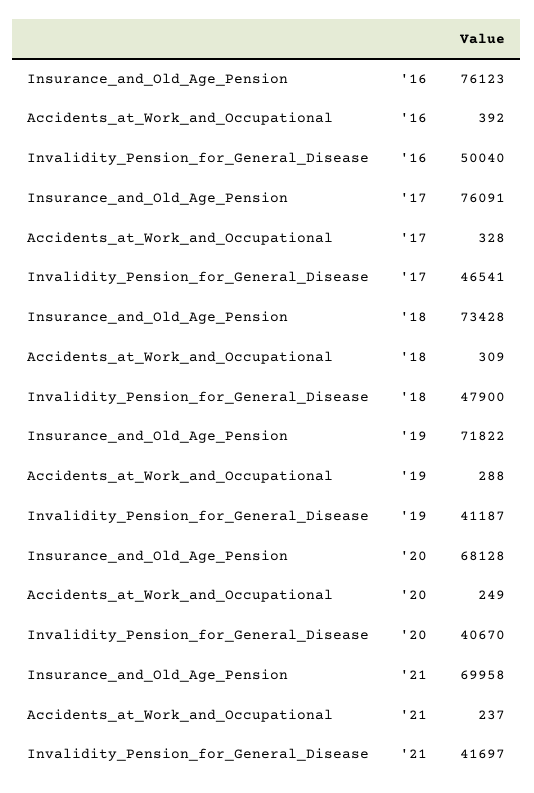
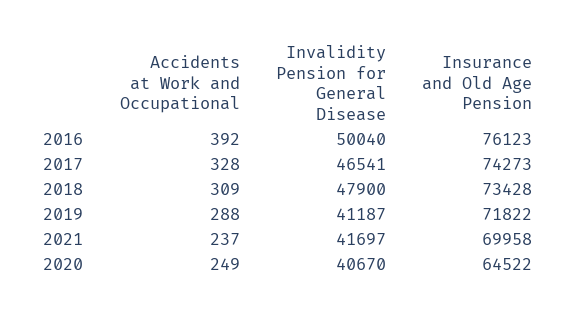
  {
    "Insurance_and_Old_Age_Pension": {
      "'16": 76123,
-     "'17": 76091,
+     "'17": 74273,
      "'18": 73428,
      "'19": 71822,
-     "'20": 68128,
+     "'20": 64522,
      "'21": 69958
    },
    "Accidents_at_Work_and_Occupational": {
      "'16": 392,
      "'17": 328,
      "'18": 309,
      "'19": 288,
      "'20": 249,
      "'21": 237
    },
    "Invalidity_Pension_for_General_Disease": {
      "'16": 50040,
      "'17": 46541,
      "'18": 47900,
      "'19": 41187,
      "'20": 40670,
      "'21": 41697
    }
  }

